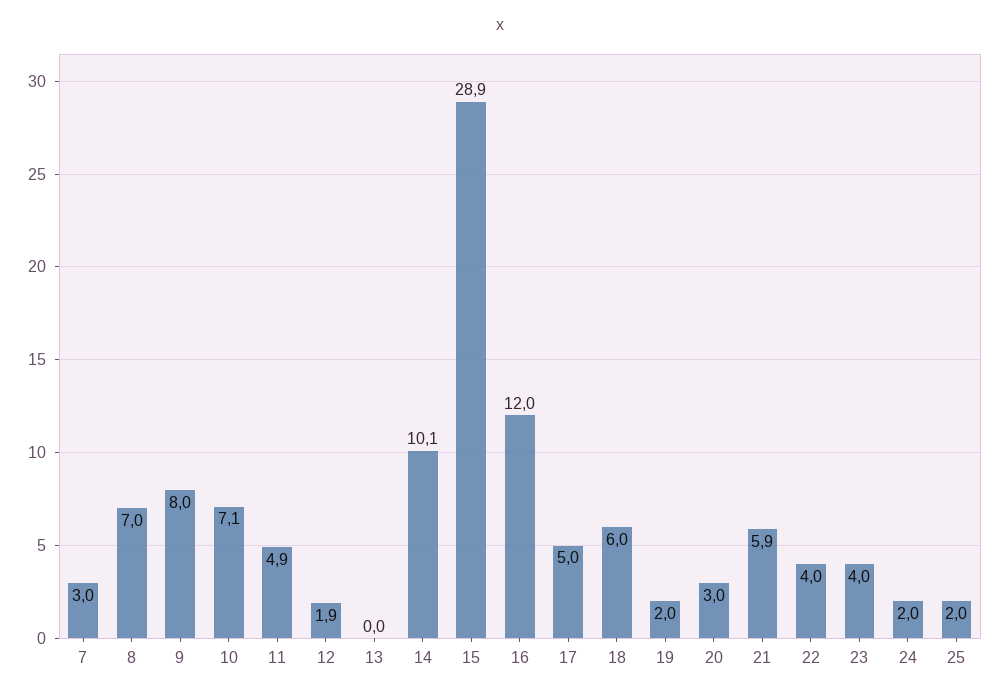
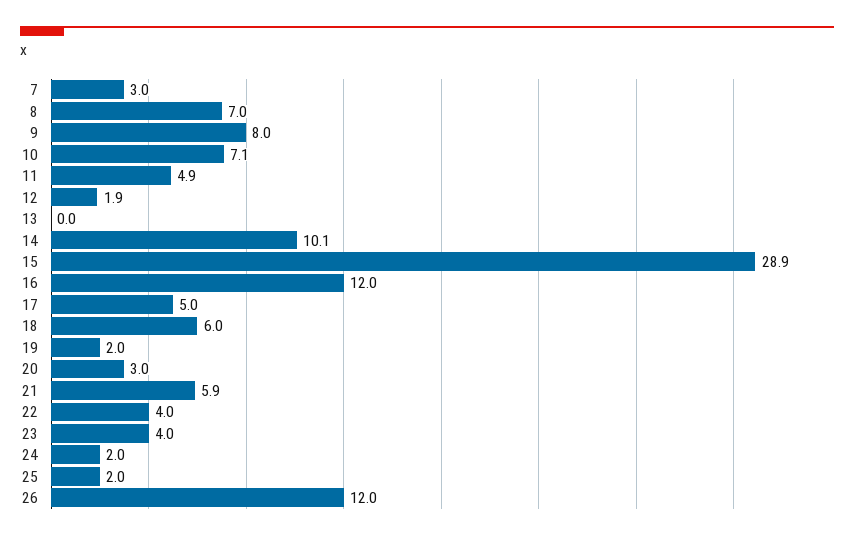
  {
    "7": 3,
    "8": 7,
    "9": 8,
    "10": 7.1,
    "11": 4.9,
    "12": 1.9,
    "13": 0,
    "14": 10.1,
    "15": 28.9,
    "16": 12,
    "17": 5,
    "18": 6,
    "19": 2,
    "20": 3,
    "21": 5.9,
    "22": 4,
    "23": 4,
    "24": 2,
-   "25": 2
+   "25": 2,
+   "26": 12
  }

